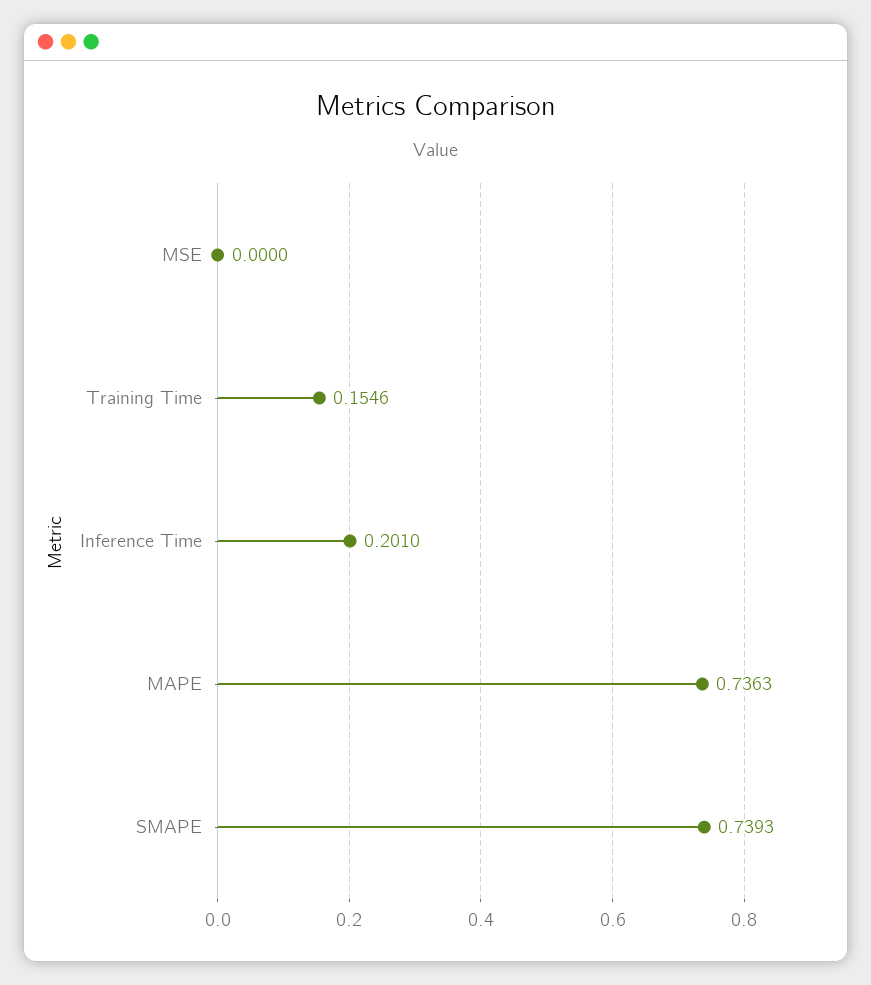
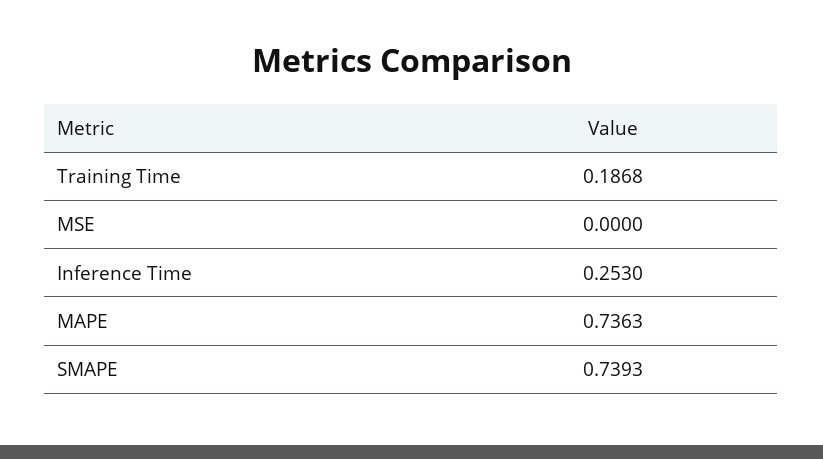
  {
    "MSE": 0,
-   "Training Time": 0.1546,
+   "Training Time": 0.1868,
-   "Inference Time": 0.201,
+   "Inference Time": 0.253,
    "MAPE": 0.7363,
    "SMAPE": 0.7393
  }

